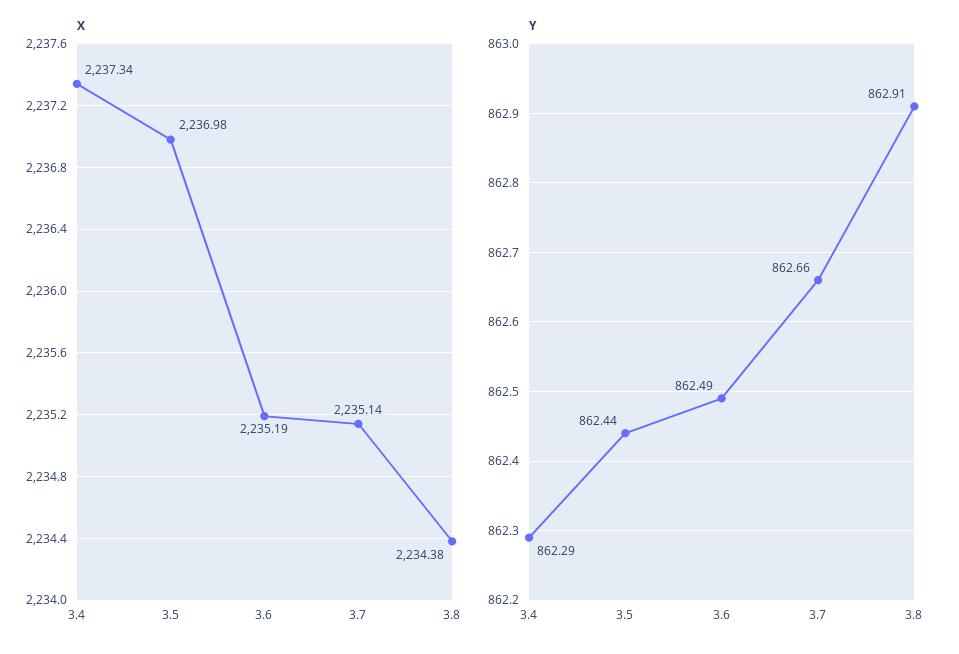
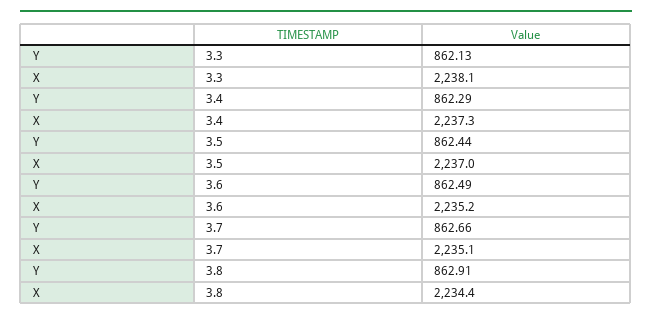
  {
    "X": {
      "3.4": 2237.34,
      "3.5": 2236.98,
      "3.6": 2235.19,
      "3.7": 2235.14,
-     "3.8": 2234.38
+     "3.8": 2234.38,
+     "3.3": 2238.1
    },
    "Y": {
      "3.4": 862.29,
      "3.5": 862.44,
      "3.6": 862.49,
      "3.7": 862.66,
-     "3.8": 862.91
+     "3.8": 862.91,
+     "3.3": 862.13
    }
  }

